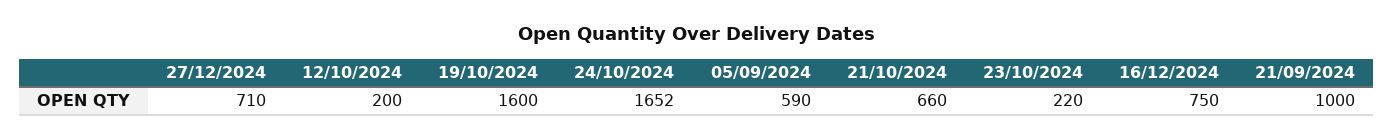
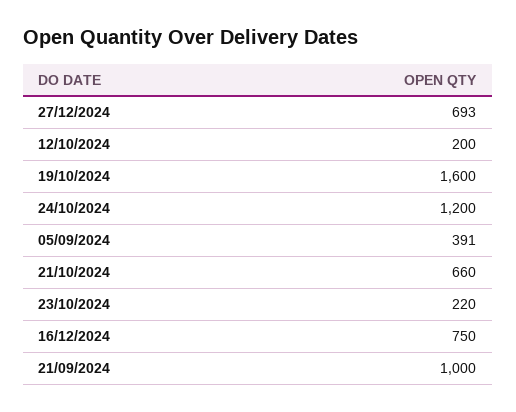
  {
-   "27/12/2024": 710,
+   "27/12/2024": 693,
    "12/10/2024": 200,
    "19/10/2024": 1600,
-   "24/10/2024": 1652,
+   "24/10/2024": 1200,
-   "05/09/2024": 590,
+   "05/09/2024": 391,
    "21/10/2024": 660,
    "23/10/2024": 220,
    "16/12/2024": 750,
    "21/09/2024": 1000
  }

